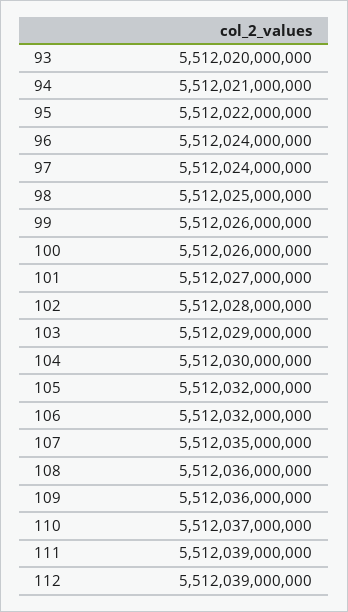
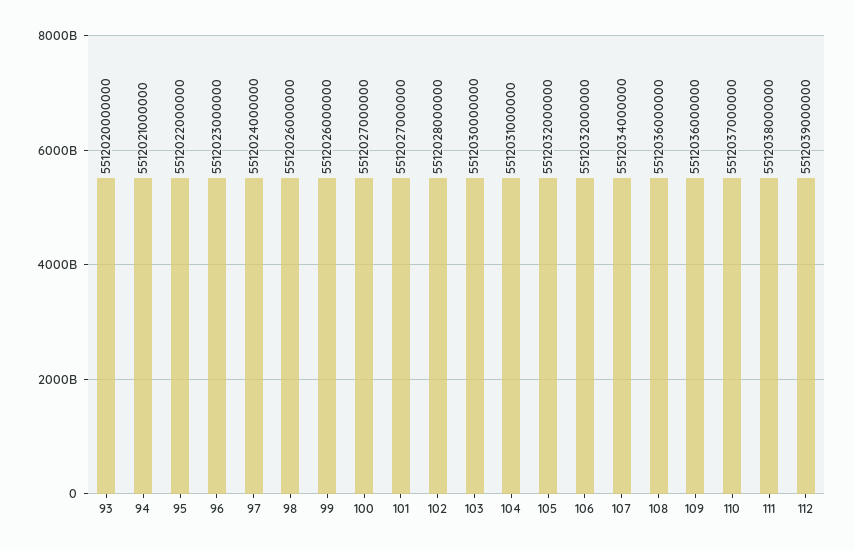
  {
    "93": 5512020000000,
    "94": 5512021000000,
    "95": 5512022000000,
-   "96": 5512024000000,
+   "96": 5512023000000,
    "97": 5512024000000,
-   "98": 5512025000000,
+   "98": 5512026000000,
    "99": 5512026000000,
-   "100": 5512026000000,
+   "100": 5512027000000,
    "101": 5512027000000,
    "102": 5512028000000,
-   "103": 5512029000000,
+   "103": 5512030000000,
-   "104": 5512030000000,
+   "104": 5512031000000,
    "105": 5512032000000,
    "106": 5512032000000,
-   "107": 5512035000000,
+   "107": 5512034000000,
    "108": 5512036000000,
    "109": 5512036000000,
    "110": 5512037000000,
-   "111": 5512039000000,
+   "111": 5512038000000,
    "112": 5512039000000
  }

